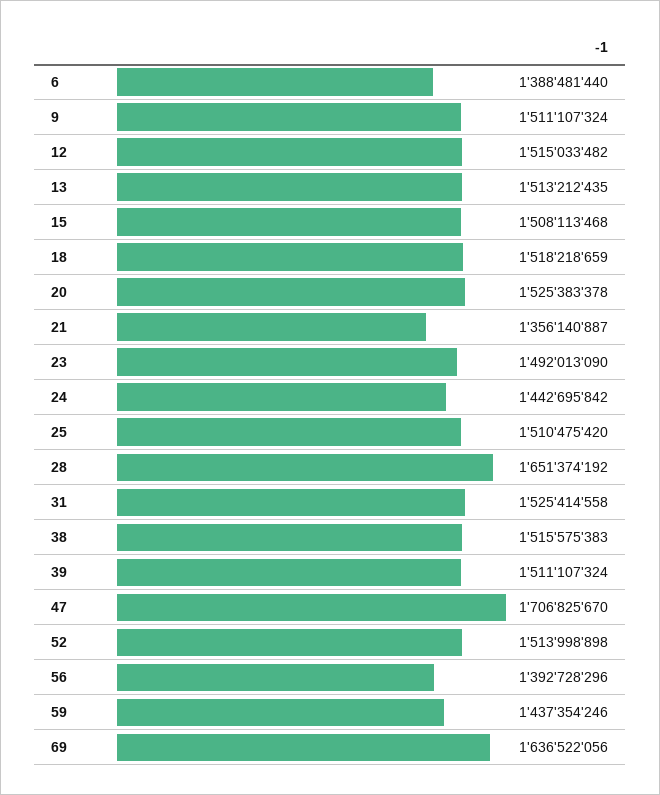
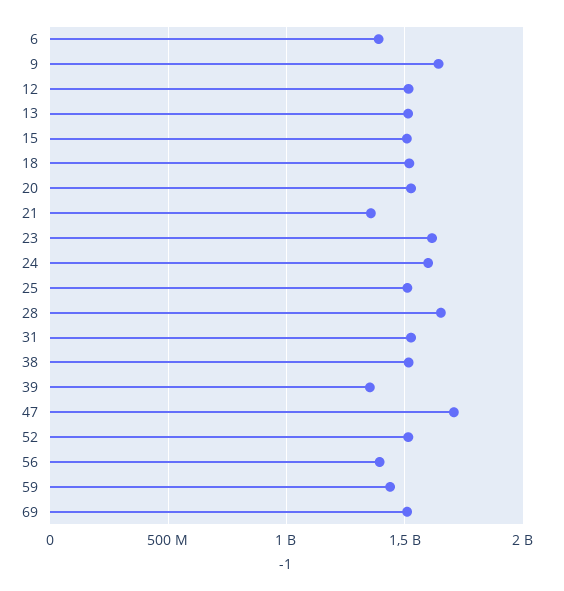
  {
    "6": 1388481440,
-   "9": 1511107324,
+   "9": 1650000000,
    "12": 1515033482,
    "13": 1513212435,
    "15": 1508113468,
    "18": 1518218659,
    "20": 1525383378,
    "21": 1356140887,
-   "23": 1492013090,
+   "23": 1600000000,
-   "24": 1442695842,
+   "24": 1600000000,
    "25": 1510475420,
    "28": 1651374192,
    "31": 1525414558,
    "38": 1515575383,
-   "39": 1511107324,
+   "39": 1350000000,
    "47": 1706825670,
    "52": 1513998898,
    "56": 1392728296,
    "59": 1437354246,
-   "69": 1636522056
+   "69": 1500000000
  }

